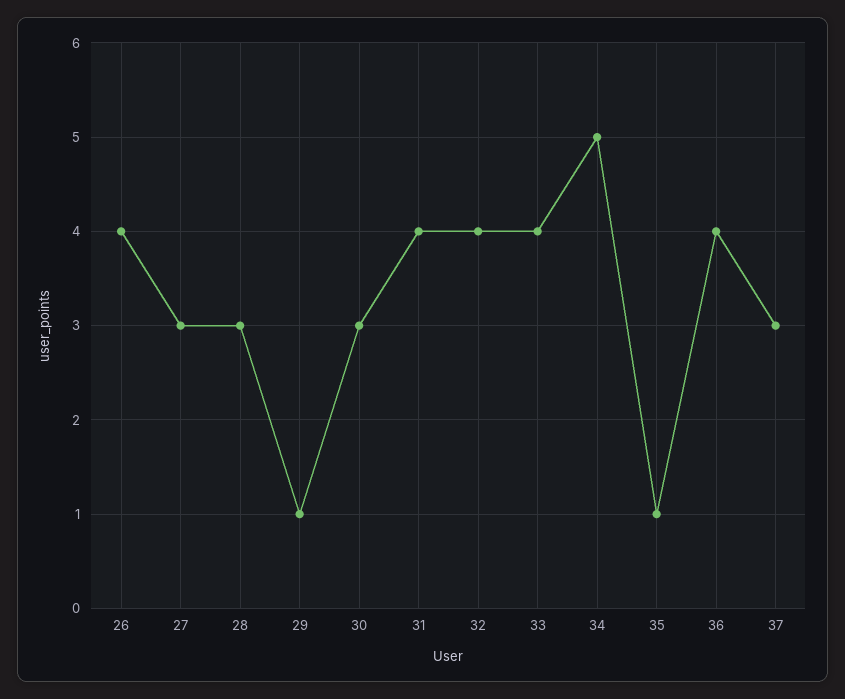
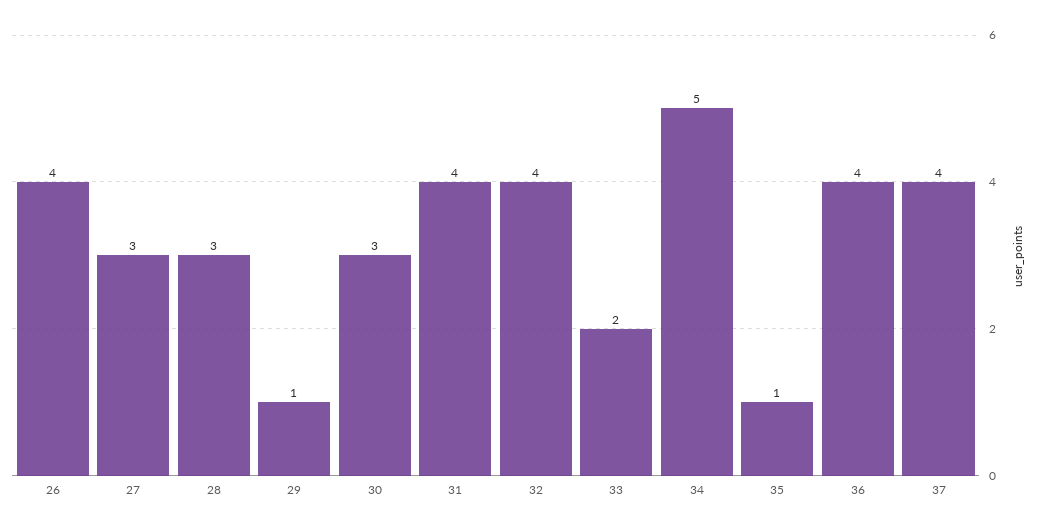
  {
    "26": 4,
    "27": 3,
    "28": 3,
    "29": 1,
    "30": 3,
    "31": 4,
    "32": 4,
-   "33": 4,
+   "33": 2,
    "34": 5,
    "35": 1,
    "36": 4,
-   "37": 3
+   "37": 4
  }

